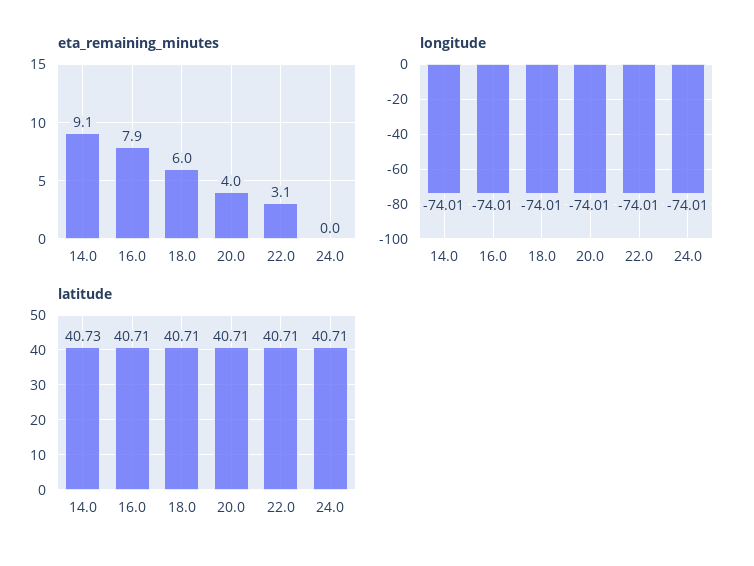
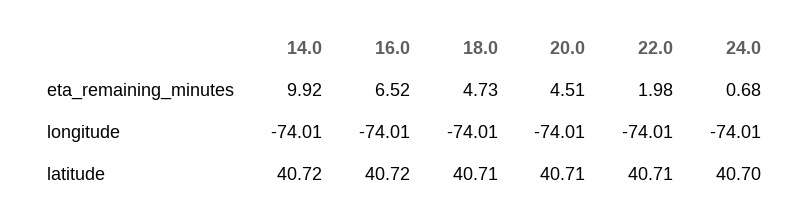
  {
    "eta_remaining_minutes": {
-     "14.0": 9.1,
+     "14.0": 9.92,
-     "16.0": 7.9,
+     "16.0": 6.52,
-     "18.0": 6,
+     "18.0": 4.73,
-     "20.0": 4,
+     "20.0": 4.51,
-     "22.0": 3.1,
+     "22.0": 1.98,
-     "24.0": 0
+     "24.0": 0.68
    },
    "longitude": {
      "14.0": -74.01,
      "16.0": -74.01,
      "18.0": -74.01,
      "20.0": -74.01,
      "22.0": -74.01,
      "24.0": -74.01
    },
    "latitude": {
-     "14.0": 40.73,
+     "14.0": 40.72,
-     "16.0": 40.71,
+     "16.0": 40.72,
      "18.0": 40.71,
      "20.0": 40.71,
      "22.0": 40.71,
-     "24.0": 40.71
+     "24.0": 40.7
    }
  }

